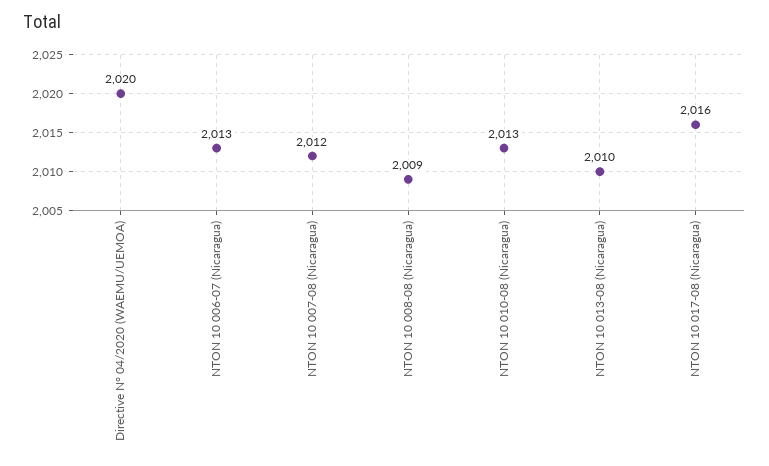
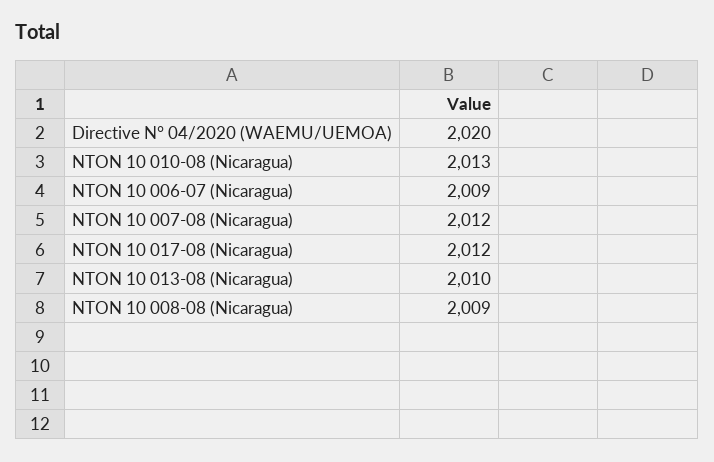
  {
    "Directive N° 04/2020 (WAEMU/UEMOA)": 2020,
-   "NTON 10 006-07 (Nicaragua)": 2013,
+   "NTON 10 006-07 (Nicaragua)": 2009,
    "NTON 10 007-08 (Nicaragua)": 2012,
    "NTON 10 008-08 (Nicaragua)": 2009,
    "NTON 10 010-08 (Nicaragua)": 2013,
    "NTON 10 013-08 (Nicaragua)": 2010,
-   "NTON 10 017-08 (Nicaragua)": 2016
+   "NTON 10 017-08 (Nicaragua)": 2012
  }

